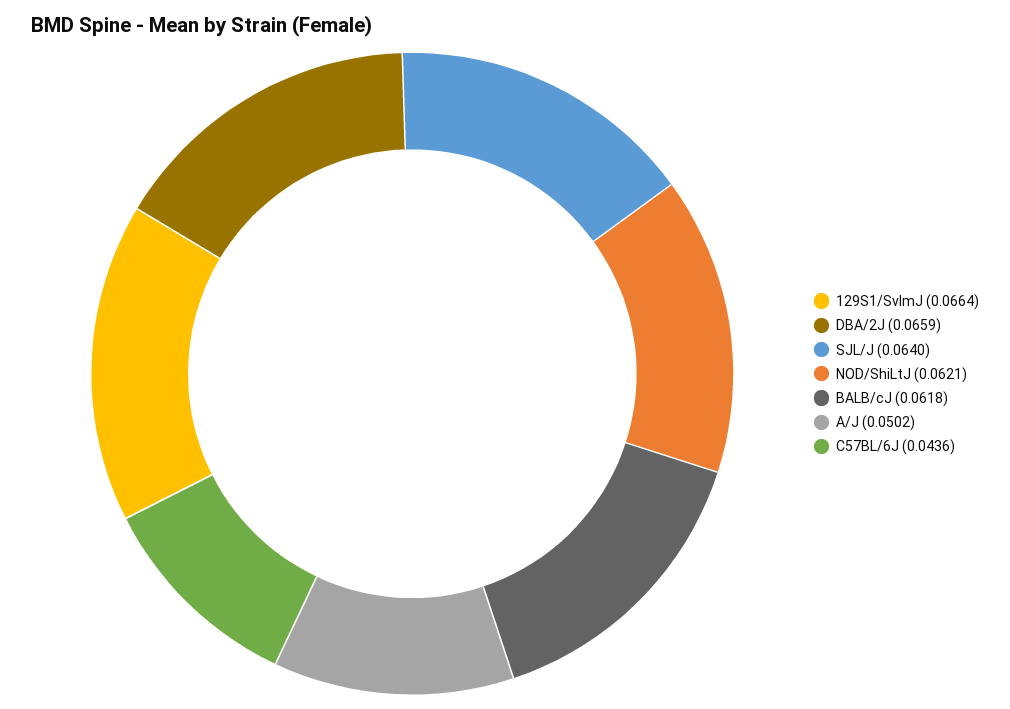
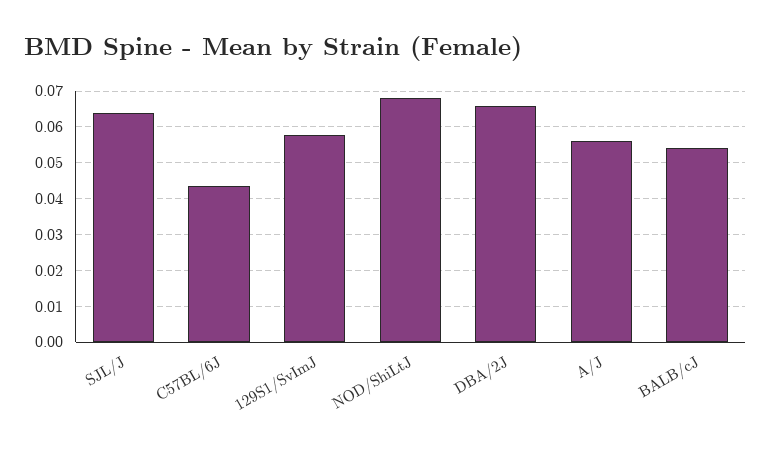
  {
-   "129S1/SvImJ": 0.0664,
+   "129S1/SvImJ": 0.058,
    "DBA/2J": 0.0659,
    "SJL/J": 0.064,
-   "NOD/ShiLtJ": 0.0621,
+   "NOD/ShiLtJ": 0.068,
-   "BALB/cJ": 0.0618,
+   "BALB/cJ": 0.054,
-   "A/J": 0.0502,
+   "A/J": 0.056,
    "C57BL/6J": 0.0436
  }

